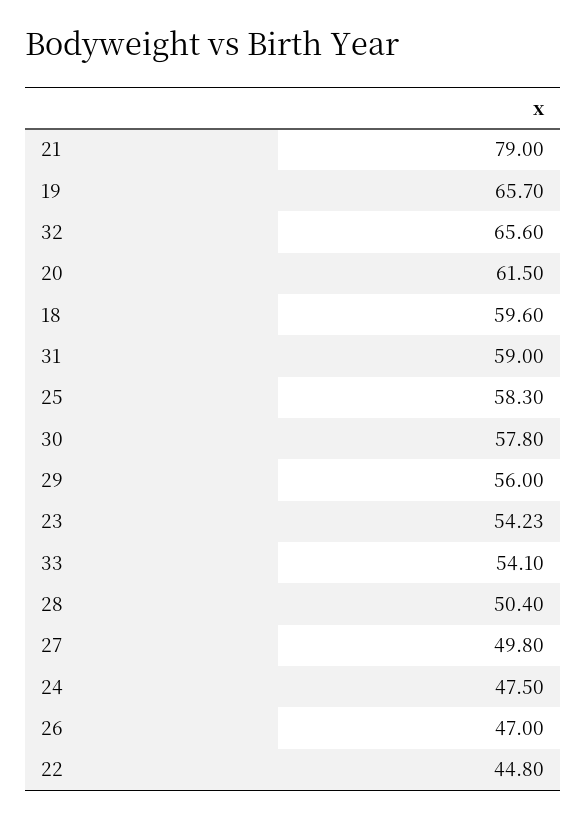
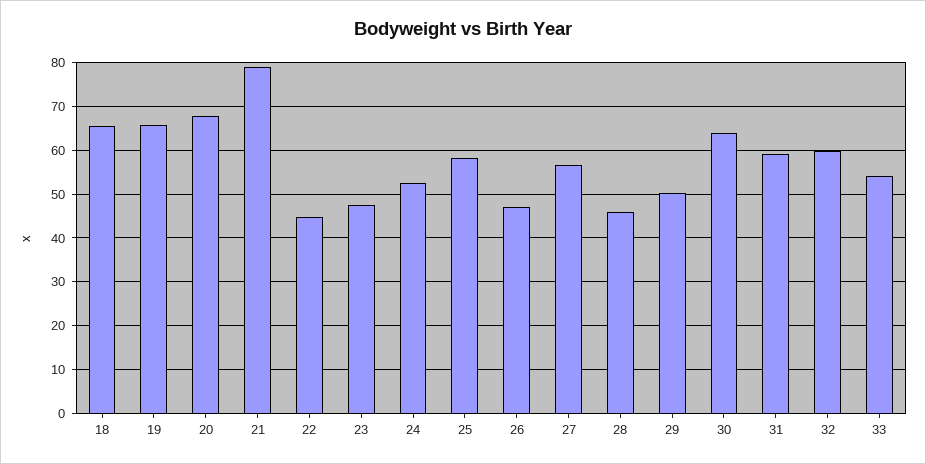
  {
    "21": 79,
    "19": 65.7,
-   "32": 65.6,
+   "32": 60,
-   "20": 61.5,
+   "20": 68,
-   "18": 59.6,
+   "18": 66,
    "31": 59,
    "25": 58.3,
-   "30": 57.8,
+   "30": 64,
-   "29": 56,
+   "29": 50,
-   "23": 54.23,
+   "23": 48,
    "33": 54.1,
-   "28": 50.4,
+   "28": 46,
-   "27": 49.8,
+   "27": 56,
-   "24": 47.5,
+   "24": 52,
    "26": 47,
    "22": 44.8
  }

